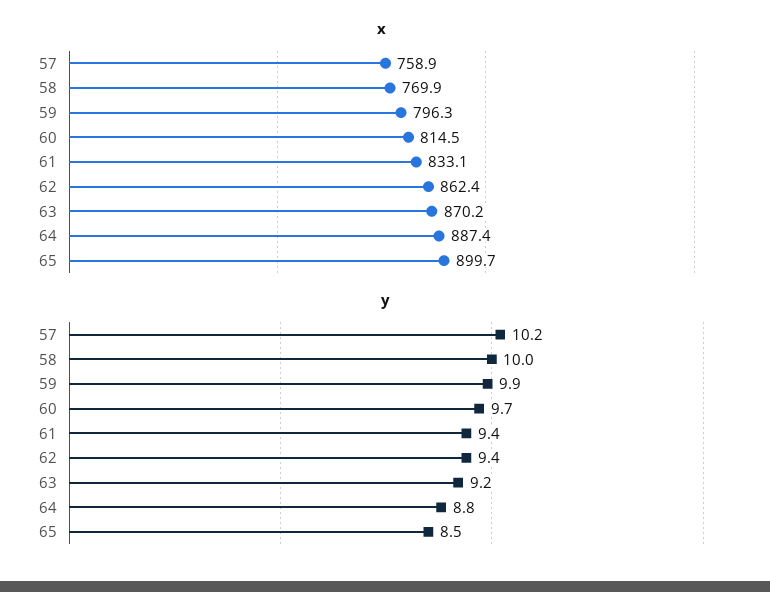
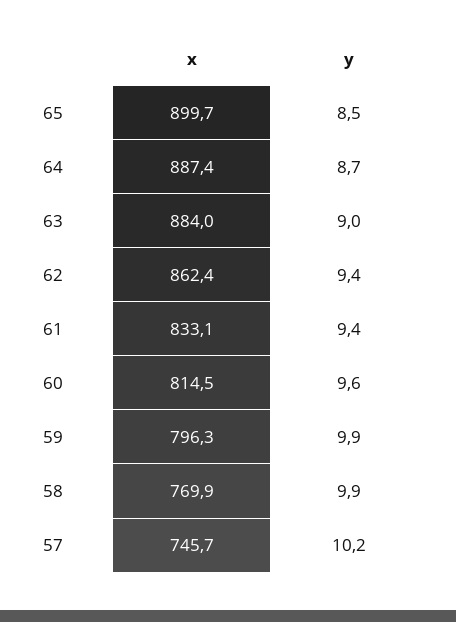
  {
    "x": {
-     "57": 758.9,
+     "57": 745.7,
      "58": 769.9,
      "59": 796.3,
      "60": 814.5,
      "61": 833.1,
      "62": 862.4,
-     "63": 870.2,
+     "63": 884,
      "64": 887.4,
      "65": 899.7
    },
    "y": {
      "57": 10.2,
-     "58": 10,
+     "58": 9.9,
      "59": 9.9,
-     "60": 9.7,
+     "60": 9.6,
      "61": 9.4,
      "62": 9.4,
-     "63": 9.2,
+     "63": 9,
-     "64": 8.8,
+     "64": 8.7,
      "65": 8.5
    }
  }

